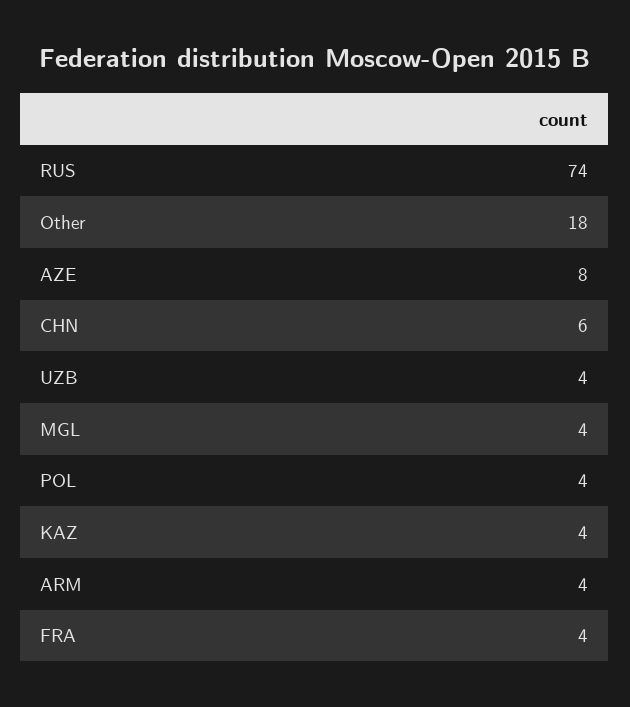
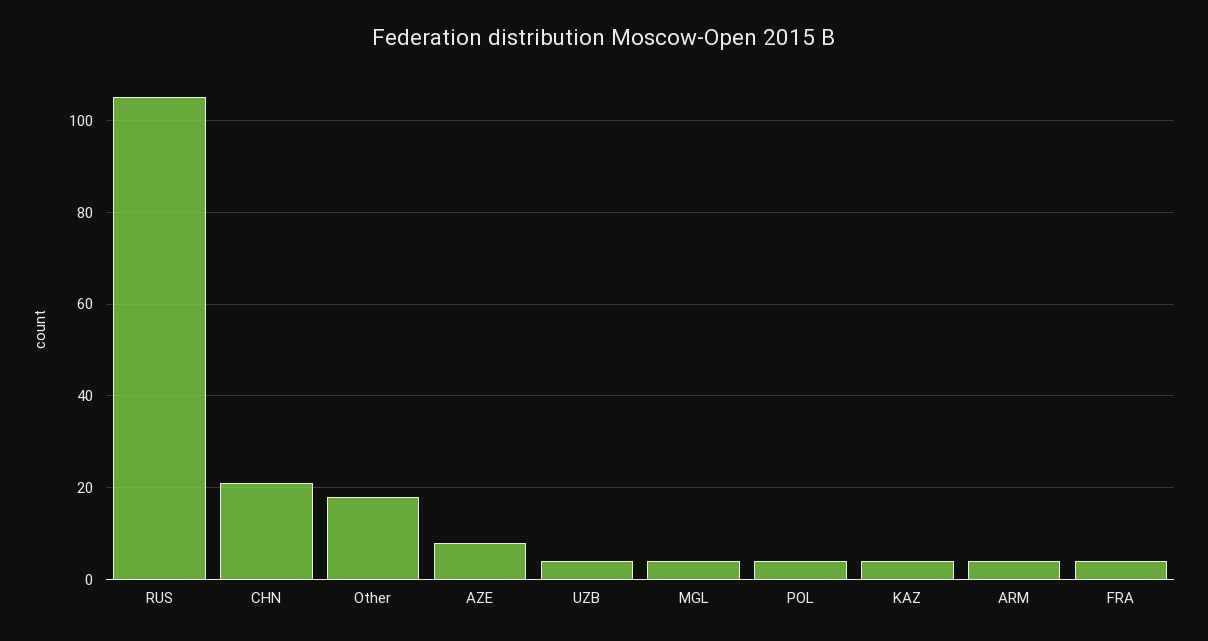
  {
-   "RUS": 74,
+   "RUS": 105,
    "Other": 18,
    "AZE": 8,
-   "CHN": 6,
+   "CHN": 20,
    "UZB": 4,
    "MGL": 4,
    "POL": 4,
    "KAZ": 4,
    "ARM": 4,
    "FRA": 4
  }

